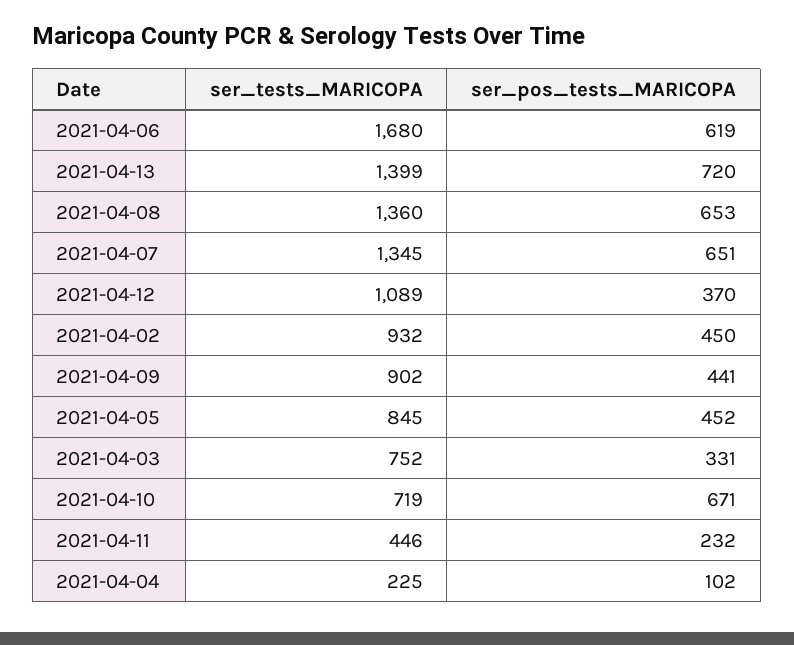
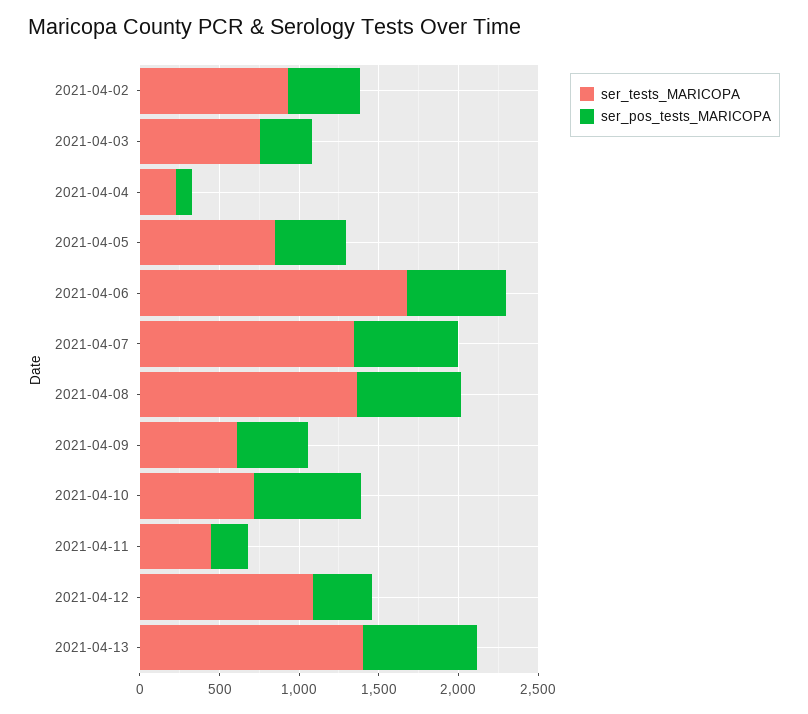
  {
    "ser_tests_MARICOPA": {
      "2021-04-06": 1680,
      "2021-04-13": 1399,
      "2021-04-08": 1360,
      "2021-04-07": 1345,
      "2021-04-12": 1089,
      "2021-04-02": 932,
-     "2021-04-09": 902,
+     "2021-04-09": 600,
      "2021-04-05": 845,
      "2021-04-03": 752,
      "2021-04-10": 719,
      "2021-04-11": 446,
      "2021-04-04": 225
    },
    "ser_pos_tests_MARICOPA": {
      "2021-04-06": 619,
      "2021-04-13": 720,
      "2021-04-08": 653,
      "2021-04-07": 651,
      "2021-04-12": 370,
      "2021-04-02": 450,
      "2021-04-09": 441,
      "2021-04-05": 452,
      "2021-04-03": 331,
      "2021-04-10": 671,
      "2021-04-11": 232,
      "2021-04-04": 102
    }
  }

